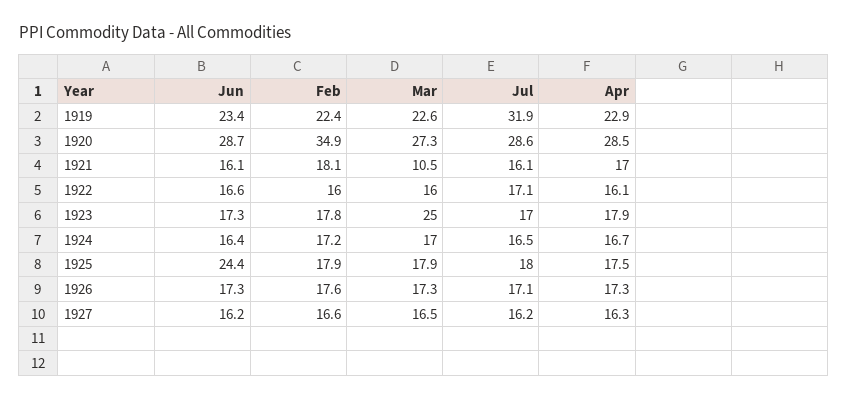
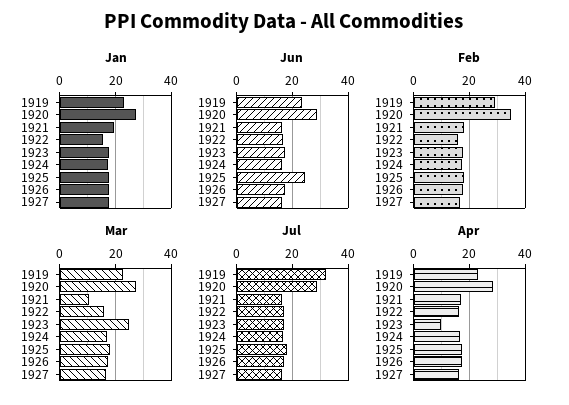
  {
    "Jun": {
      "1919": 23.4,
      "1920": 28.7,
      "1921": 16.1,
      "1922": 16.6,
      "1923": 17.3,
      "1924": 16.4,
      "1925": 24.4,
      "1926": 17.3,
      "1927": 16.2
    },
    "Feb": {
-     "1919": 22.4,
+     "1919": 30,
      "1920": 34.9,
      "1921": 18.1,
      "1922": 16,
      "1923": 17.8,
      "1924": 17.2,
      "1925": 17.9,
      "1926": 17.6,
      "1927": 16.6
    },
    "Mar": {
      "1919": 22.6,
      "1920": 27.3,
      "1921": 10.5,
      "1922": 16,
      "1923": 25,
      "1924": 17,
      "1925": 17.9,
      "1926": 17.3,
      "1927": 16.5
    },
    "Jul": {
      "1919": 31.9,
      "1920": 28.6,
      "1921": 16.1,
      "1922": 17.1,
      "1923": 17,
      "1924": 16.5,
      "1925": 18,
      "1926": 17.1,
      "1927": 16.2
    },
    "Apr": {
      "1919": 22.9,
      "1920": 28.5,
      "1921": 17,
      "1922": 16.1,
-     "1923": 17.9,
+     "1923": 10,
      "1924": 16.7,
      "1925": 17.5,
      "1926": 17.3,
      "1927": 16.3
-   }
+   },
+   "Jan": {
+     "1919": 22.5,
+     "1920": 27.5,
+     "1921": 20,
+     "1922": 15,
+     "1923": 17.5,
+     "1924": 17.5,
+     "1925": 17.5,
+     "1926": 17.5,
+     "1927": 17.5
+   }
  }

